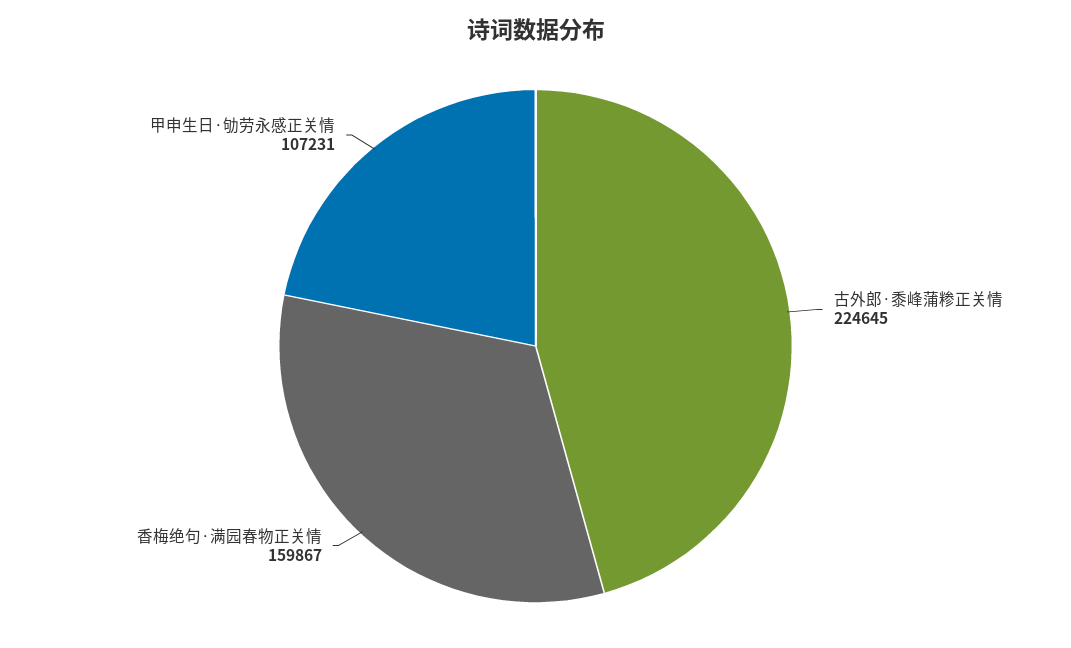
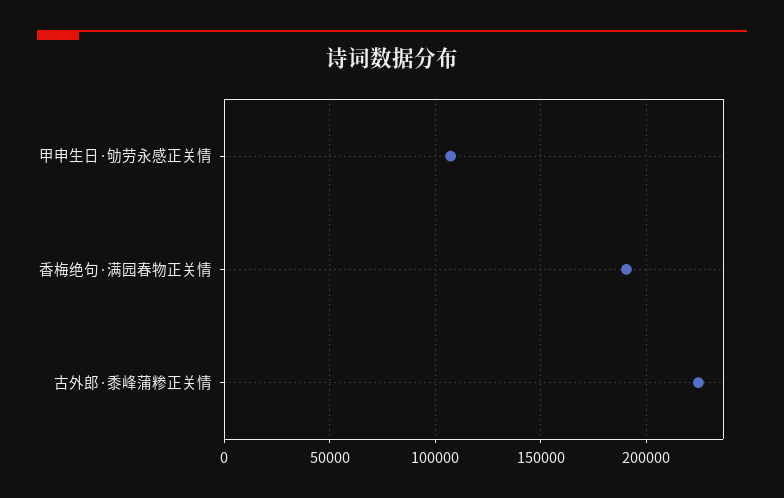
  {
    "古外郎·黍峰蒲糁正关情": 224645,
-   "香梅绝句·满园春物正关情": 159867,
+   "香梅绝句·满园春物正关情": 190000,
    "甲申生日·劬劳永感正关情": 107231
  }

